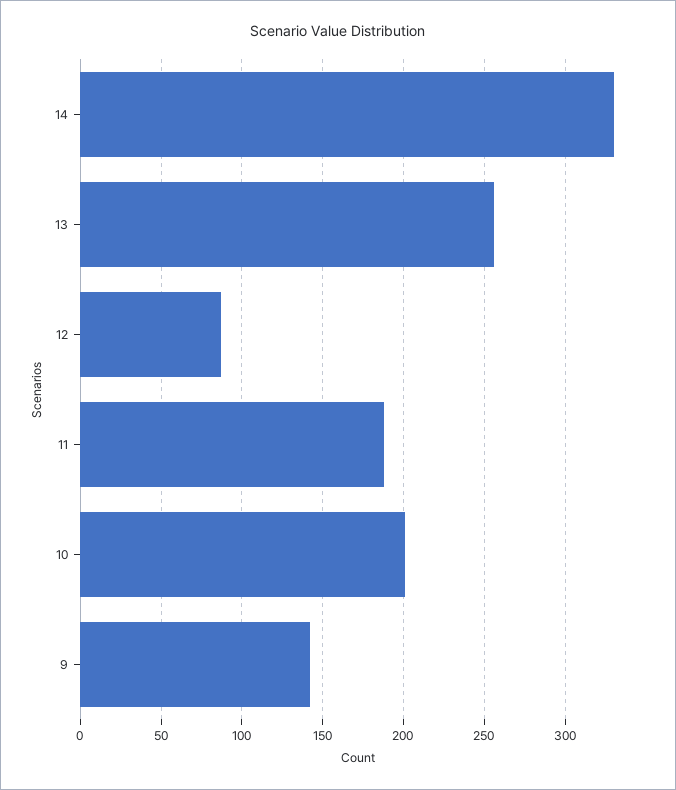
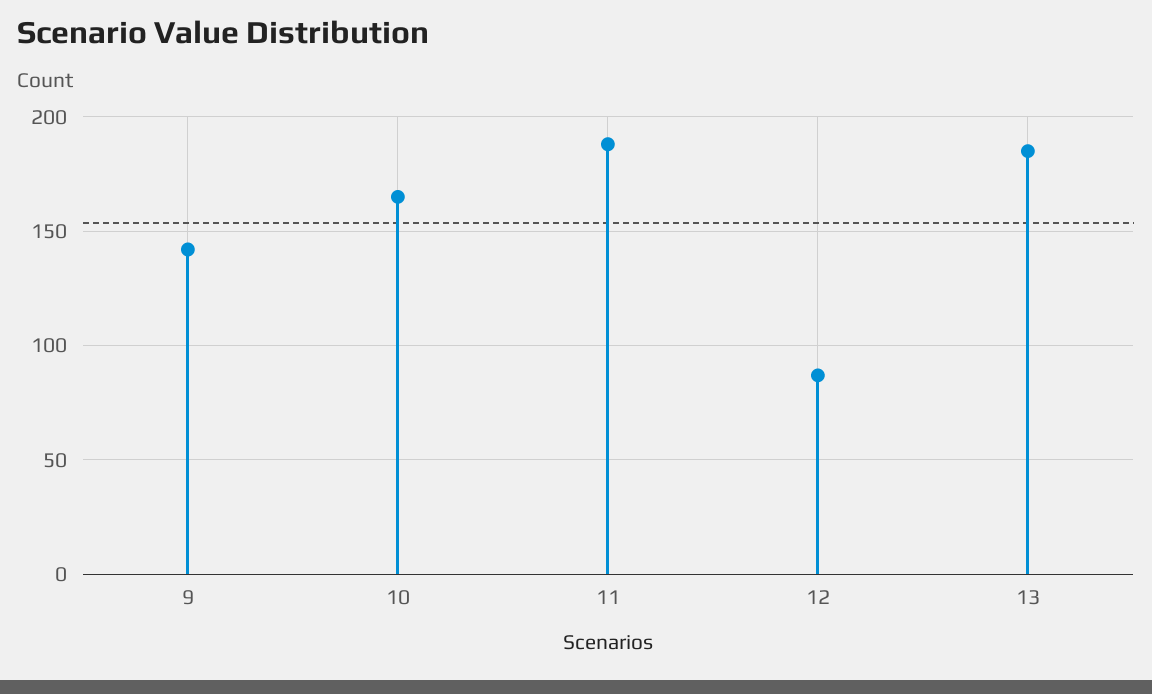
  {
-   "14": 330,
-   "13": 255,
+   "13": 185,
    "12": 85,
    "11": 190,
-   "10": 200,
+   "10": 165,
    "9": 140
  }

